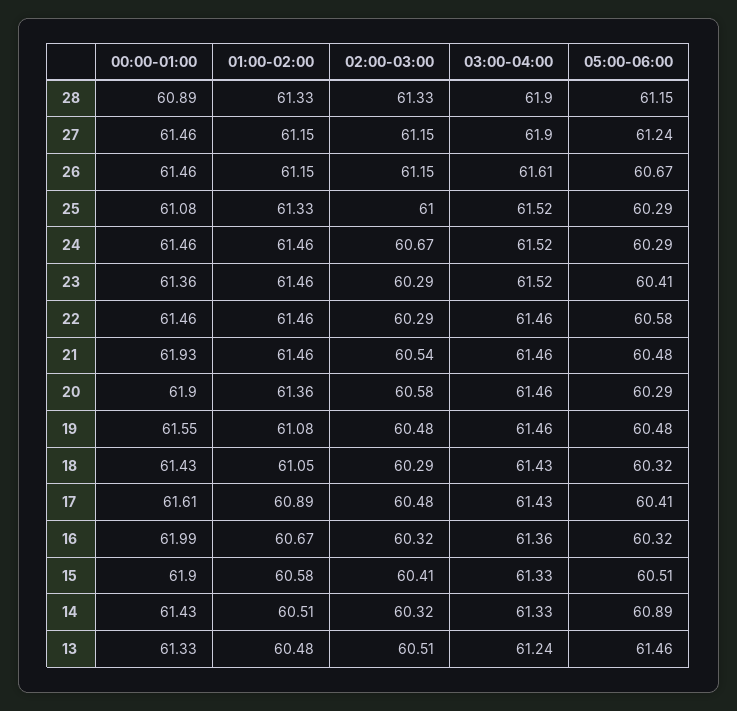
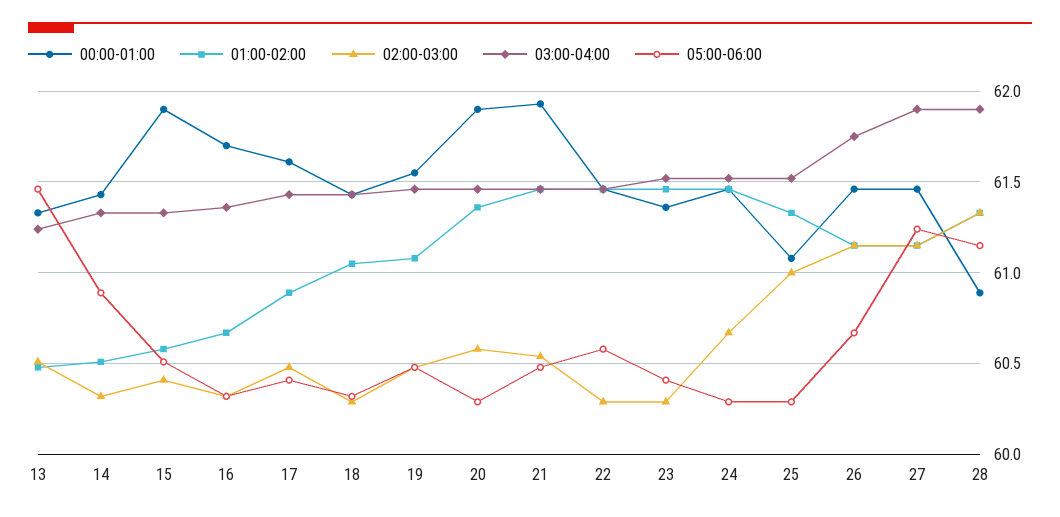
  {
    "00:00-01:00": {
      "28": 60.89,
      "27": 61.46,
      "26": 61.46,
      "25": 61.08,
      "24": 61.46,
      "23": 61.36,
      "22": 61.46,
      "21": 61.93,
      "20": 61.9,
      "19": 61.55,
      "18": 61.43,
      "17": 61.61,
-     "16": 61.99,
+     "16": 61.7,
      "15": 61.9,
      "14": 61.43,
      "13": 61.33
    },
    "01:00-02:00": {
      "28": 61.33,
      "27": 61.15,
      "26": 61.15,
      "25": 61.33,
      "24": 61.46,
      "23": 61.46,
      "22": 61.46,
      "21": 61.46,
      "20": 61.36,
      "19": 61.08,
      "18": 61.05,
      "17": 60.89,
      "16": 60.67,
      "15": 60.58,
      "14": 60.51,
      "13": 60.48
    },
    "02:00-03:00": {
      "28": 61.33,
      "27": 61.15,
      "26": 61.15,
      "25": 61,
      "24": 60.67,
      "23": 60.29,
      "22": 60.29,
      "21": 60.54,
      "20": 60.58,
      "19": 60.48,
      "18": 60.29,
      "17": 60.48,
      "16": 60.32,
      "15": 60.41,
      "14": 60.32,
      "13": 60.51
    },
    "03:00-04:00": {
      "28": 61.9,
      "27": 61.9,
-     "26": 61.61,
+     "26": 61.75,
      "25": 61.52,
      "24": 61.52,
      "23": 61.52,
      "22": 61.46,
      "21": 61.46,
      "20": 61.46,
      "19": 61.46,
      "18": 61.43,
      "17": 61.43,
      "16": 61.36,
      "15": 61.33,
      "14": 61.33,
      "13": 61.24
    },
    "05:00-06:00": {
      "28": 61.15,
      "27": 61.24,
      "26": 60.67,
      "25": 60.29,
      "24": 60.29,
      "23": 60.41,
      "22": 60.58,
      "21": 60.48,
      "20": 60.29,
      "19": 60.48,
      "18": 60.32,
      "17": 60.41,
      "16": 60.32,
      "15": 60.51,
      "14": 60.89,
      "13": 61.46
    }
  }

